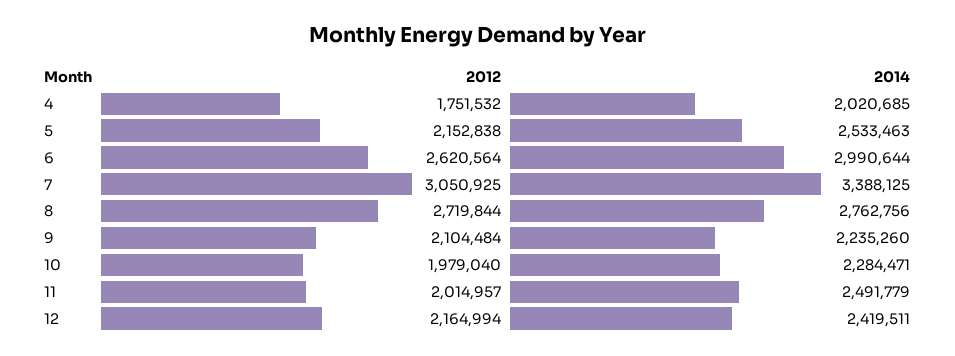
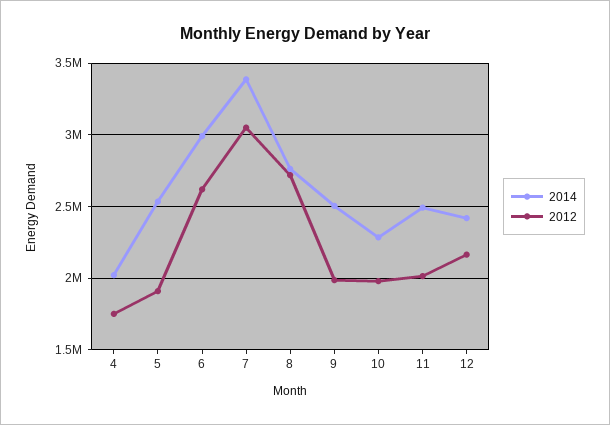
  {
    "2012": {
      "4": 1751532,
-     "5": 2152838,
+     "5": 1900000,
      "6": 2620564,
      "7": 3050925,
      "8": 2719844,
-     "9": 2104484,
+     "9": 2000000,
      "10": 1979040,
      "11": 2014957,
      "12": 2164994
    },
    "2014": {
      "4": 2020685,
      "5": 2533463,
      "6": 2990644,
      "7": 3388125,
      "8": 2762756,
-     "9": 2235260,
+     "9": 2500000,
      "10": 2284471,
      "11": 2491779,
      "12": 2419511
    }
  }

